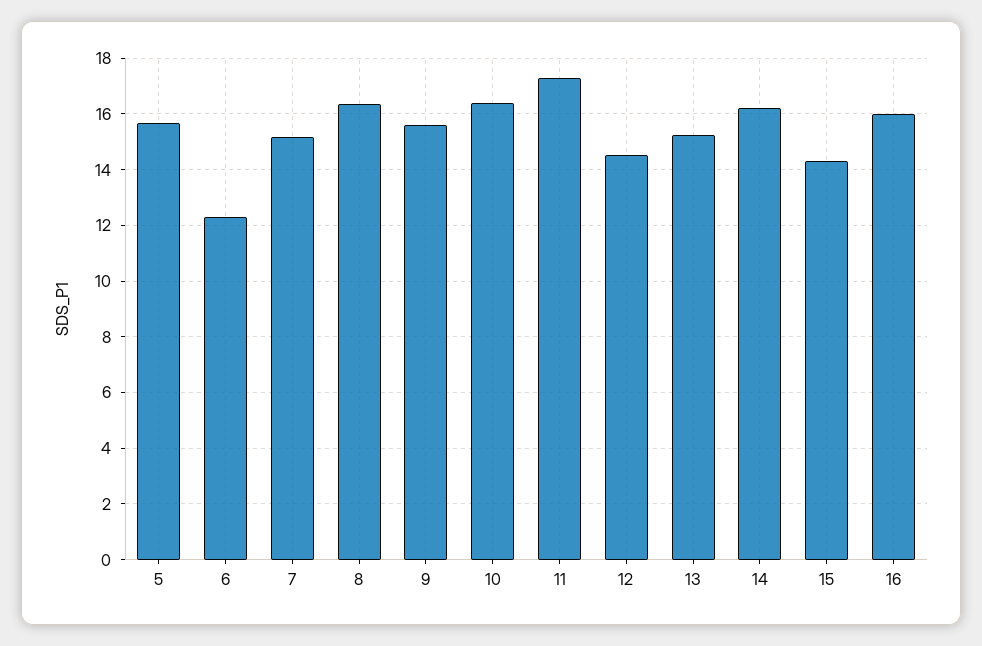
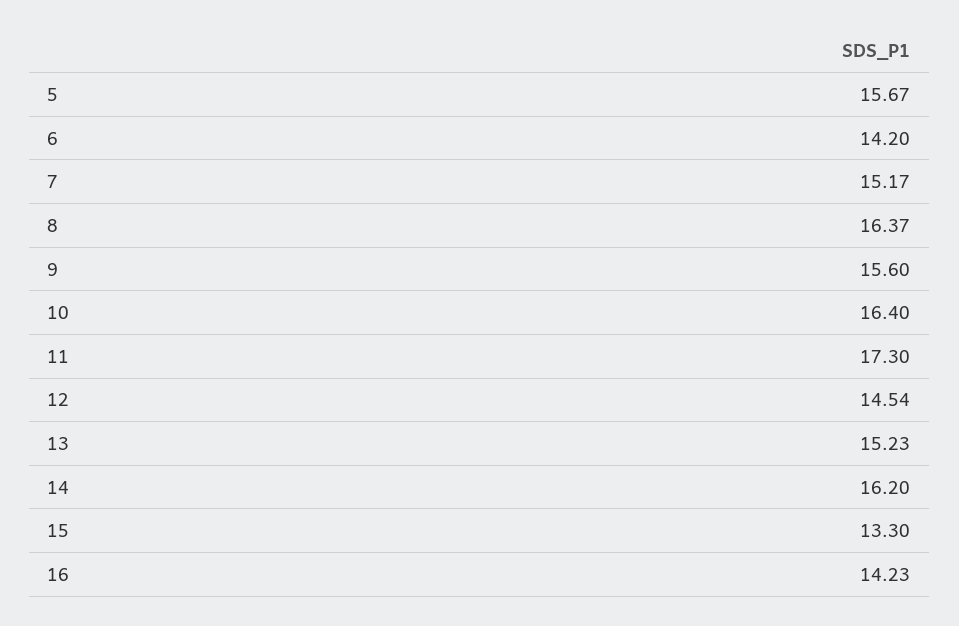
  {
    "5": 15.67,
-   "6": 12.25,
+   "6": 14.2,
    "7": 15.17,
    "8": 16.37,
    "9": 15.6,
    "10": 16.4,
    "11": 17.3,
    "12": 14.54,
    "13": 15.23,
    "14": 16.2,
-   "15": 14.25,
+   "15": 13.3,
-   "16": 16
+   "16": 14.23
  }

